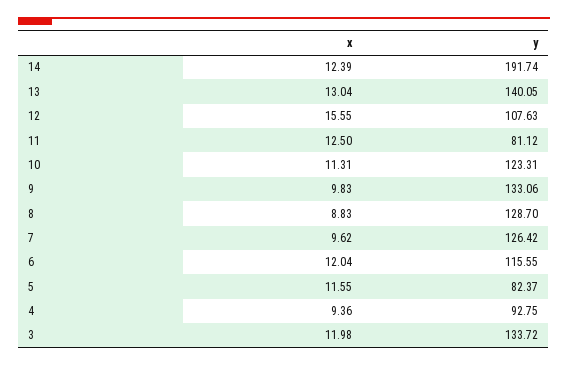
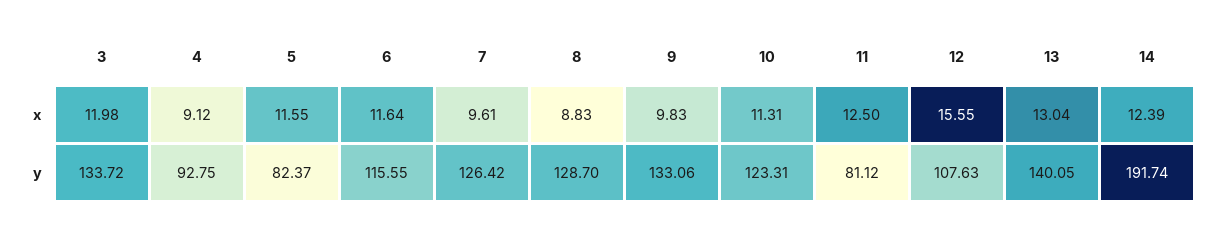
  {
    "x": {
      "14": 12.39,
      "13": 13.04,
      "12": 15.55,
      "11": 12.5,
      "10": 11.31,
      "9": 9.83,
      "8": 8.83,
-     "7": 9.62,
+     "7": 9.61,
-     "6": 12.04,
+     "6": 11.64,
      "5": 11.55,
-     "4": 9.36,
+     "4": 9.12,
      "3": 11.98
    },
    "y": {
      "14": 191.74,
      "13": 140.05,
      "12": 107.63,
      "11": 81.12,
      "10": 123.31,
      "9": 133.06,
      "8": 128.7,
      "7": 126.42,
      "6": 115.55,
      "5": 82.37,
      "4": 92.75,
      "3": 133.72
    }
  }

